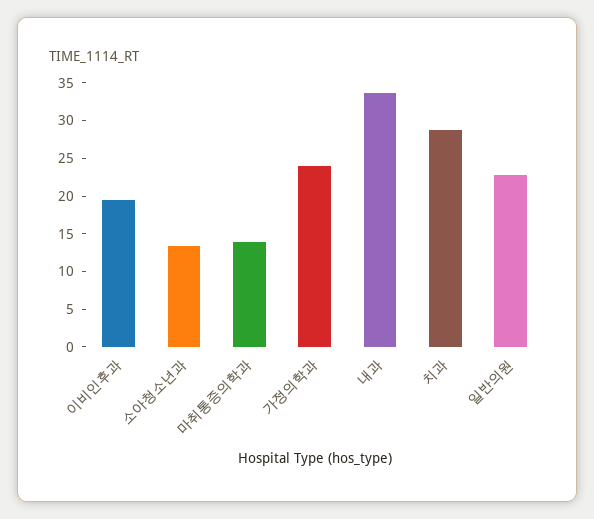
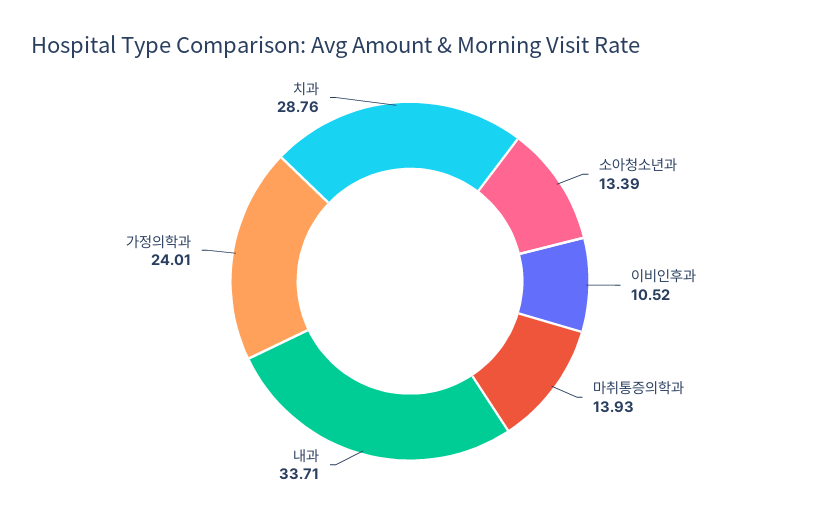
  {
-   "이비인후과": 20,
+   "이비인후과": 10.52,
    "소아청소년과": 13.39,
    "마취통증의학과": 13.93,
    "가정의학과": 24.01,
    "내과": 33.71,
-   "치과": 28.76,
+   "치과": 28.76
-   "일반의원": 22.5
  }

